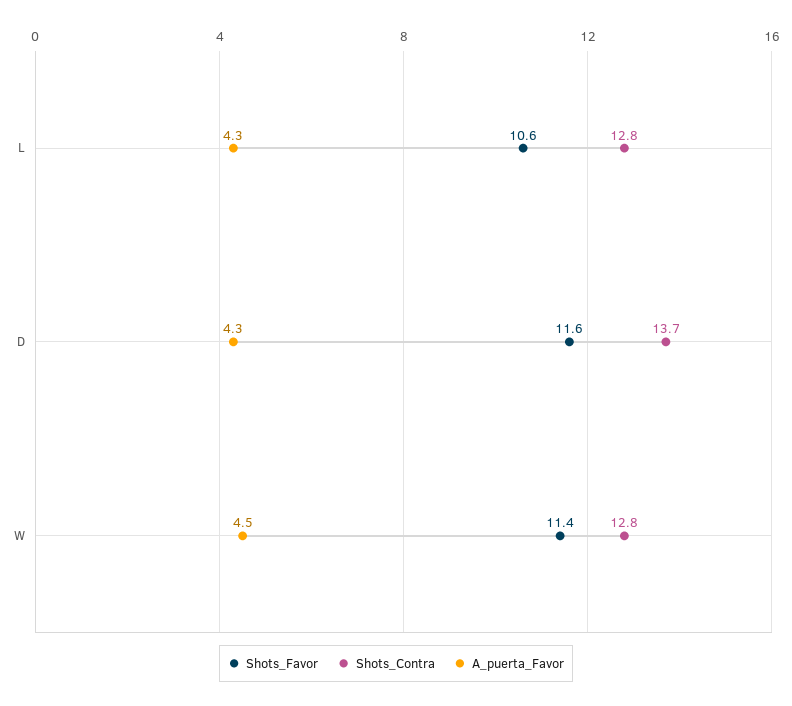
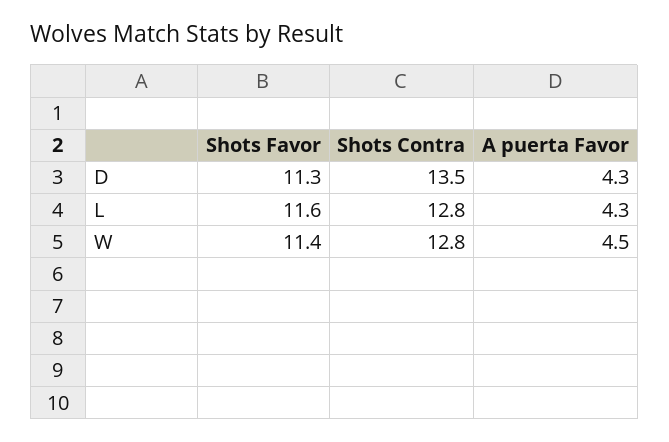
  {
    "Shots_Favor": {
-     "L": 10.6,
+     "L": 11.6,
-     "D": 11.6,
+     "D": 11.3,
      "W": 11.4
    },
    "Shots_Contra": {
      "L": 12.8,
-     "D": 13.7,
+     "D": 13.5,
      "W": 12.8
    },
    "A_puerta_Favor": {
      "L": 4.3,
      "D": 4.3,
      "W": 4.5
    }
  }

